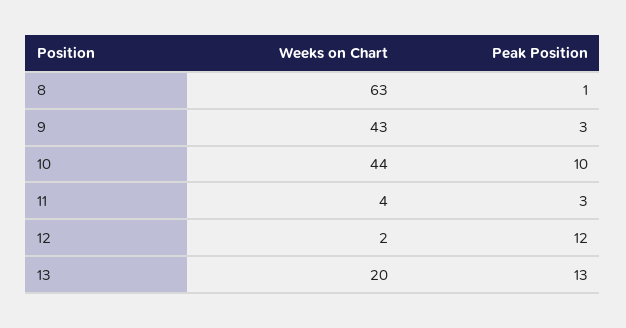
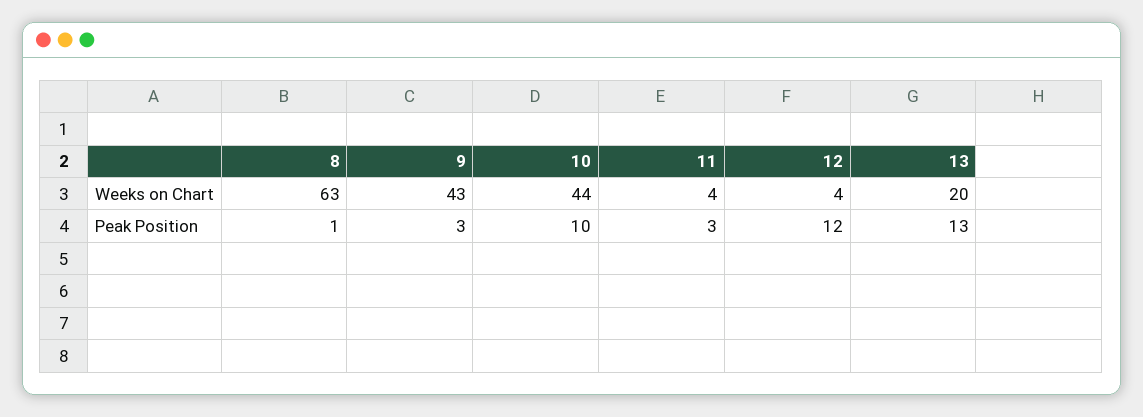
  {
    "Weeks on Chart": {
      "8": 63,
      "9": 43,
      "10": 44,
      "11": 4,
-     "12": 2,
+     "12": 4,
      "13": 20
    },
    "Peak Position": {
      "8": 1,
      "9": 3,
      "10": 10,
      "11": 3,
      "12": 12,
      "13": 13
    }
  }

